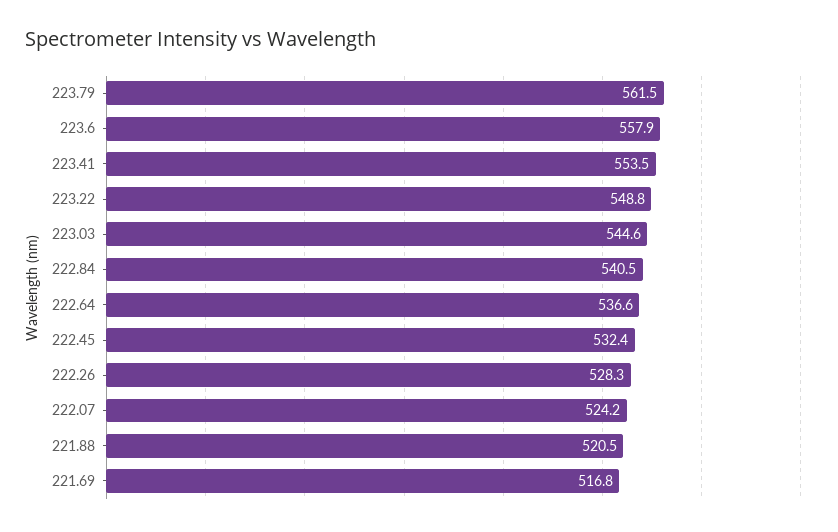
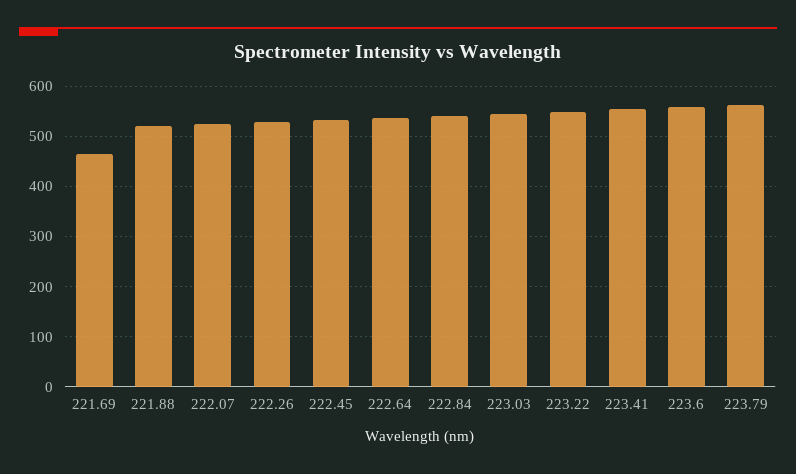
  {
    "223.79": 561.5,
    "223.6": 557.9,
    "223.41": 553.5,
    "223.22": 548.8,
    "223.03": 544.6,
    "222.84": 540.5,
    "222.64": 536.6,
    "222.45": 532.4,
    "222.26": 528.3,
    "222.07": 524.2,
    "221.88": 520.5,
-   "221.69": 516.8
+   "221.69": 460
  }

